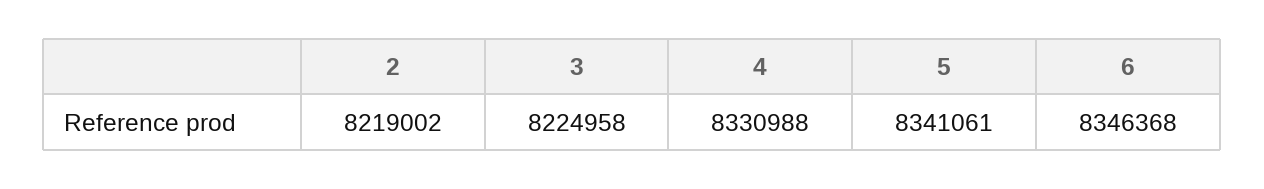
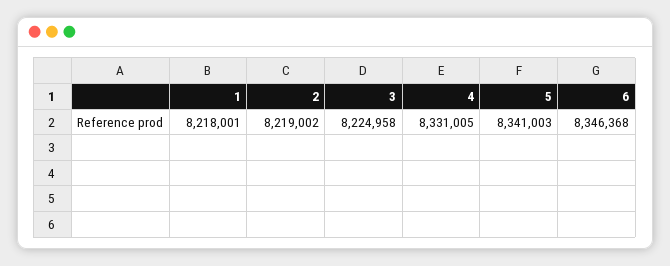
  {
    "2": 8219002,
    "3": 8224958,
-   "4": 8330988,
+   "4": 8331005,
-   "5": 8341061,
+   "5": 8341003,
-   "6": 8346368
+   "6": 8346368,
+   "1": 8218001
  }

